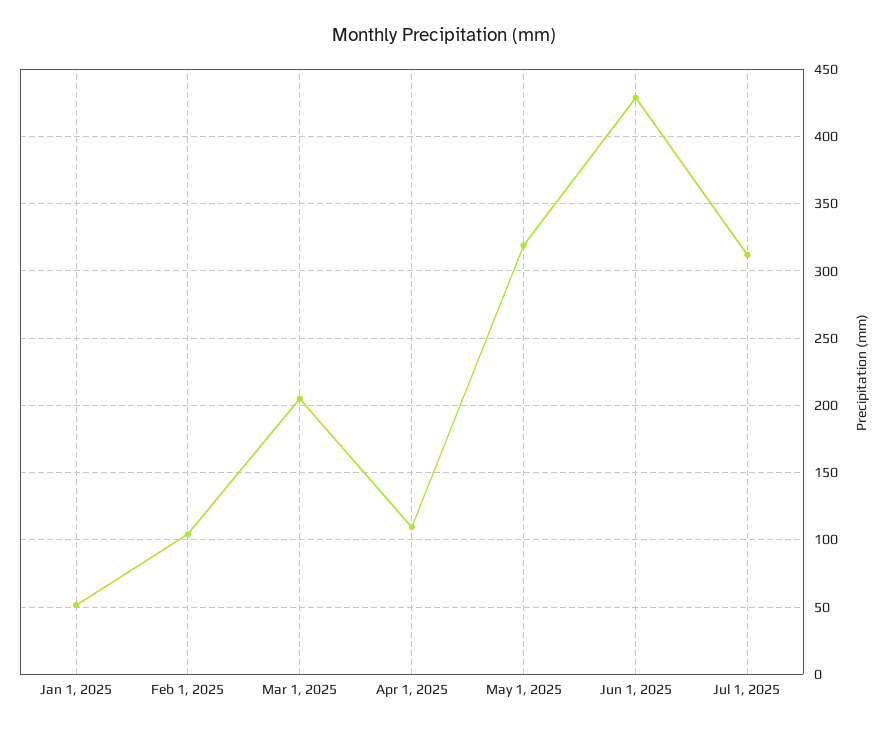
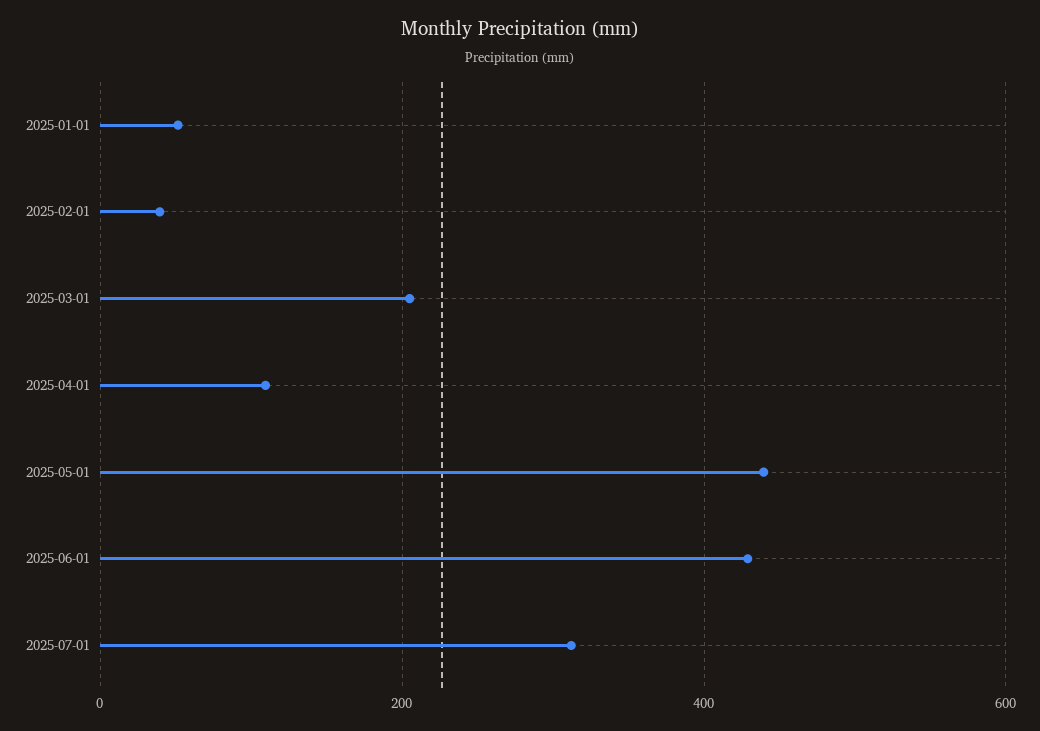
  {
    "Jan 1, 2025": 50,
-   "Feb 1, 2025": 105,
+   "Feb 1, 2025": 40,
    "Mar 1, 2025": 205,
    "Apr 1, 2025": 110,
-   "May 1, 2025": 320,
+   "May 1, 2025": 440,
    "Jun 1, 2025": 430,
    "Jul 1, 2025": 310
  }

